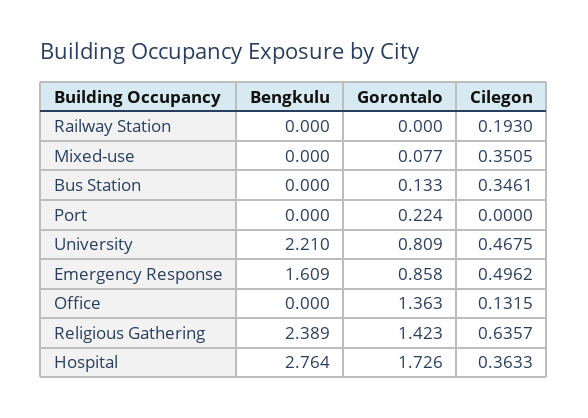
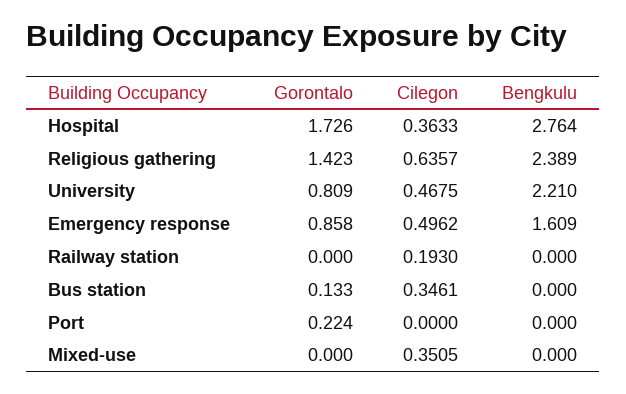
  {
    "Bengkulu": {
      "Railway Station": 0,
      "Mixed-use": 0,
      "Bus Station": 0,
      "Port": 0,
      "University": 2.21,
      "Emergency Response": 1.609,
-     "Office": 0,
      "Religious Gathering": 2.389,
      "Hospital": 2.764
    },
    "Gorontalo": {
      "Railway Station": 0,
-     "Mixed-use": 0.077,
+     "Mixed-use": 0,
      "Bus Station": 0.133,
      "Port": 0.224,
      "University": 0.809,
      "Emergency Response": 0.858,
-     "Office": 1.363,
      "Religious Gathering": 1.423,
      "Hospital": 1.726
    },
    "Cilegon": {
      "Railway Station": 0.193,
      "Mixed-use": 0.3505,
      "Bus Station": 0.3461,
      "Port": 0,
      "University": 0.4675,
      "Emergency Response": 0.4962,
-     "Office": 0.1315,
      "Religious Gathering": 0.6357,
      "Hospital": 0.3633
    }
  }

